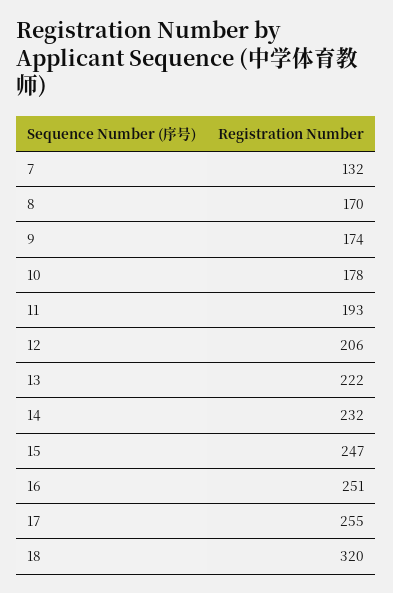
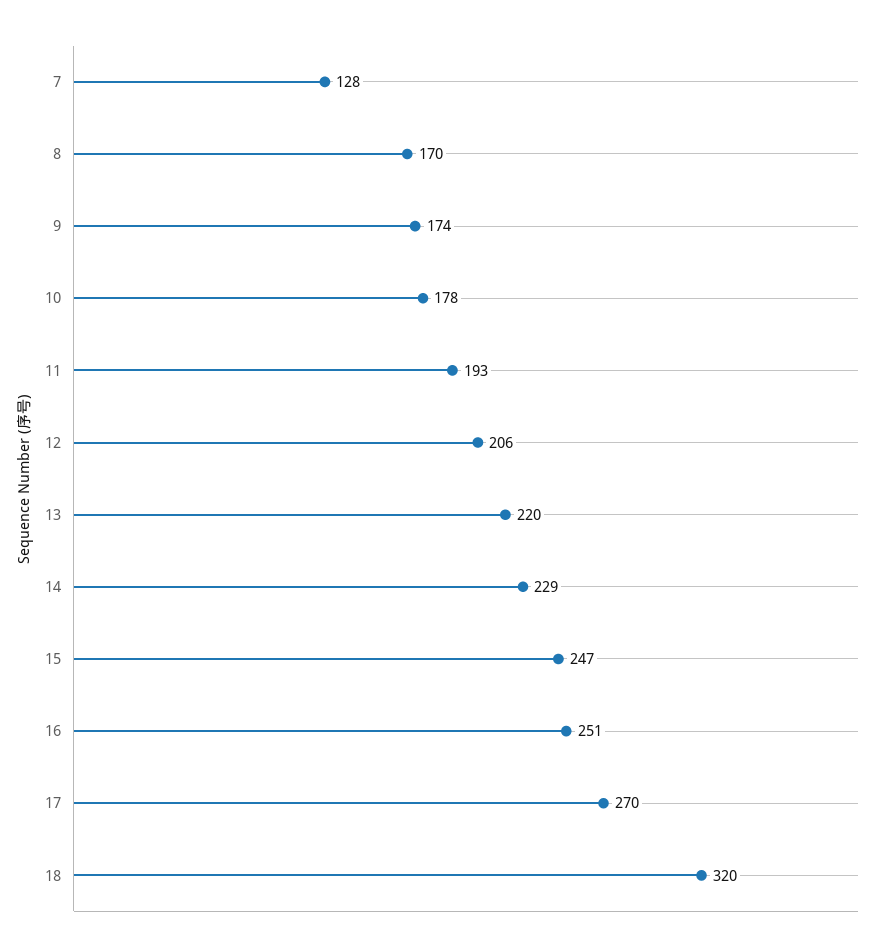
  {
-   "7": 132,
+   "7": 128,
    "8": 170,
    "9": 174,
    "10": 178,
    "11": 193,
    "12": 206,
-   "13": 222,
+   "13": 220,
-   "14": 232,
+   "14": 229,
    "15": 247,
    "16": 251,
-   "17": 255,
+   "17": 270,
    "18": 320
  }

